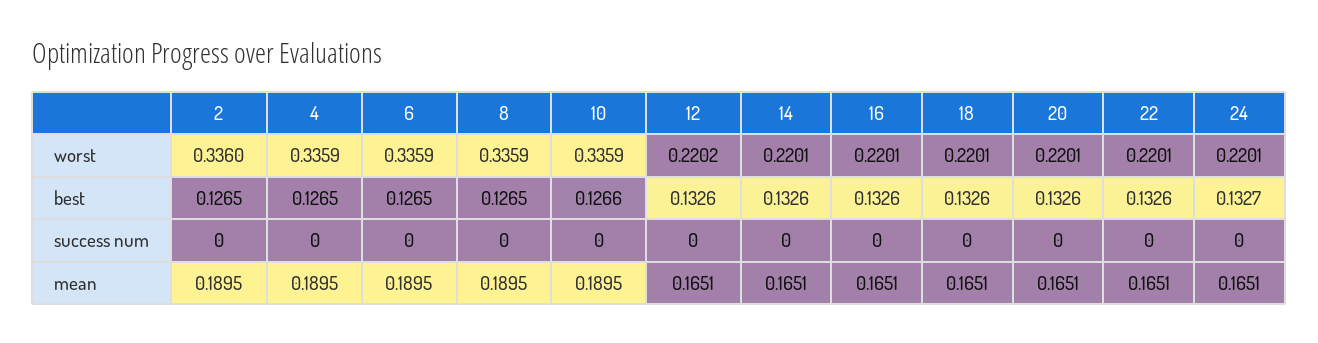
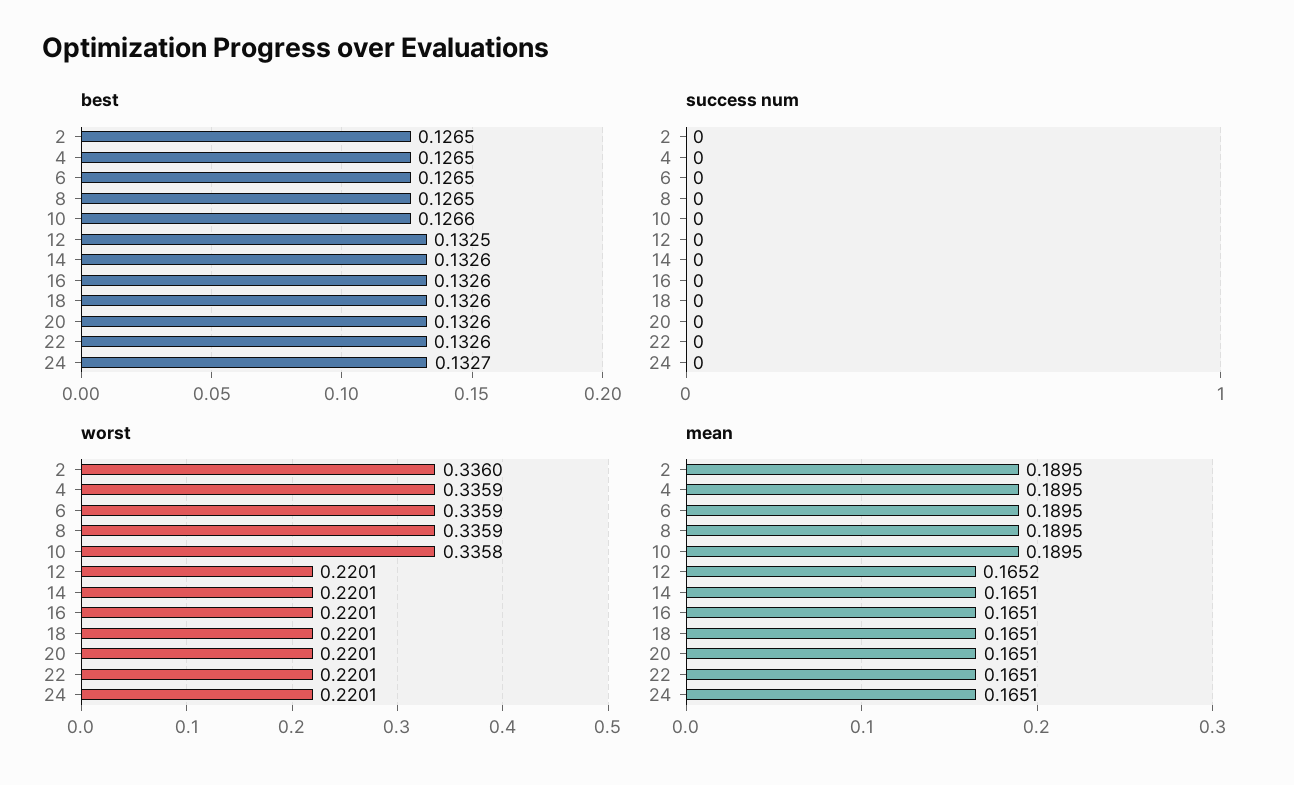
  {
    "worst": {
      "2": 0.336,
      "4": 0.3359,
      "6": 0.3359,
      "8": 0.3359,
-     "10": 0.3359,
+     "10": 0.3358,
-     "12": 0.2202,
+     "12": 0.2201,
      "14": 0.2201,
      "16": 0.2201,
      "18": 0.2201,
      "20": 0.2201,
      "22": 0.2201,
      "24": 0.2201
    },
    "best": {
      "2": 0.1265,
      "4": 0.1265,
      "6": 0.1265,
      "8": 0.1265,
      "10": 0.1266,
-     "12": 0.1326,
+     "12": 0.1325,
      "14": 0.1326,
      "16": 0.1326,
      "18": 0.1326,
      "20": 0.1326,
      "22": 0.1326,
      "24": 0.1327
    },
    "success num": {
      "2": 0,
      "4": 0,
      "6": 0,
      "8": 0,
      "10": 0,
      "12": 0,
      "14": 0,
      "16": 0,
      "18": 0,
      "20": 0,
      "22": 0,
      "24": 0
    },
    "mean": {
      "2": 0.1895,
      "4": 0.1895,
      "6": 0.1895,
      "8": 0.1895,
      "10": 0.1895,
-     "12": 0.1651,
+     "12": 0.1652,
      "14": 0.1651,
      "16": 0.1651,
      "18": 0.1651,
      "20": 0.1651,
      "22": 0.1651,
      "24": 0.1651
    }
  }

